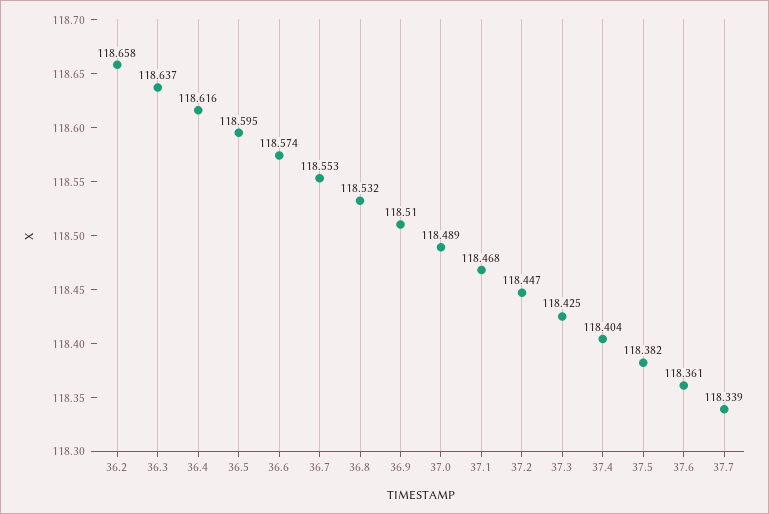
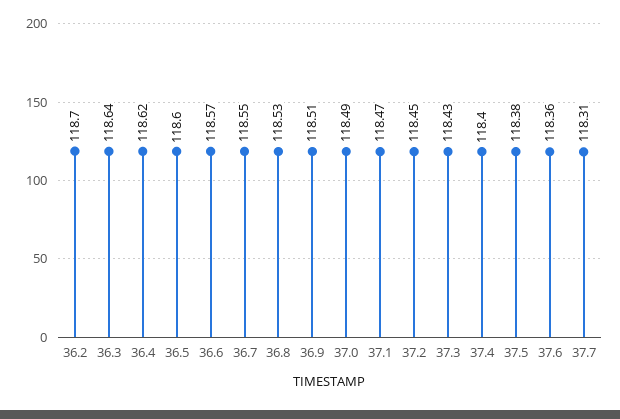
  {
-   "36.2": 118.658,
+   "36.2": 118.7,
    "36.3": 118.637,
    "36.4": 118.616,
    "36.5": 118.595,
    "36.6": 118.574,
    "36.7": 118.553,
    "36.8": 118.532,
    "36.9": 118.51,
    "37.0": 118.489,
    "37.1": 118.468,
    "37.2": 118.447,
    "37.3": 118.425,
    "37.4": 118.404,
    "37.5": 118.382,
    "37.6": 118.361,
-   "37.7": 118.339
+   "37.7": 118.31
  }

